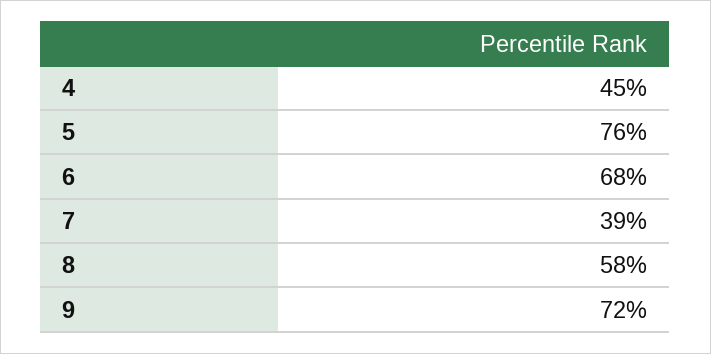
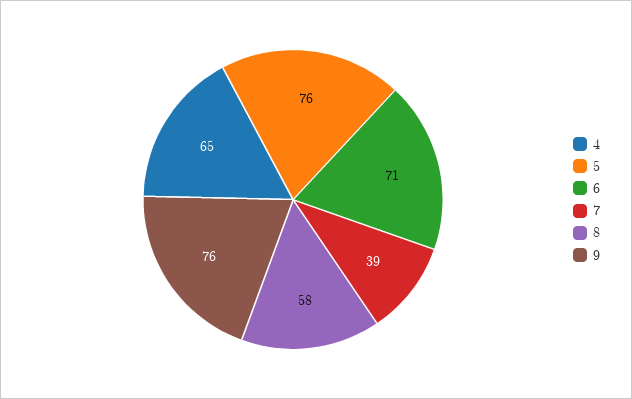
  {
-   "4": 45,
+   "4": 65,
    "5": 76,
-   "6": 68,
+   "6": 71,
    "7": 39,
    "8": 58,
-   "9": 72
+   "9": 76
  }

